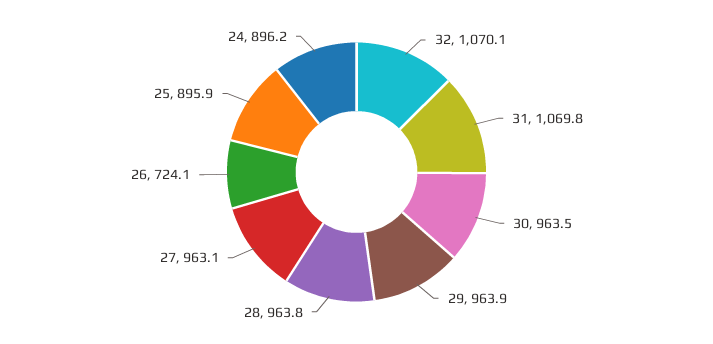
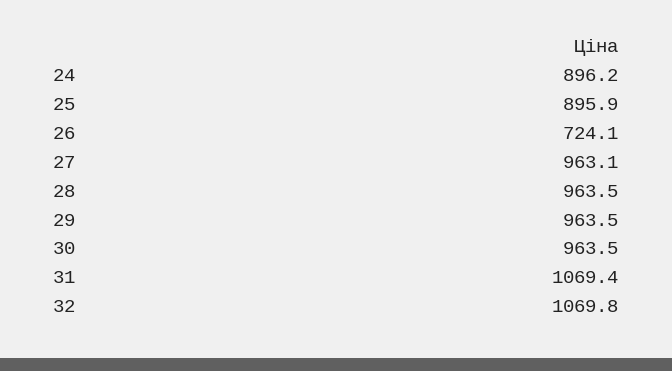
  {
-   "32": 1070.1,
+   "32": 1069.8,
-   "31": 1069.8,
+   "31": 1069.4,
    "30": 963.5,
-   "29": 963.9,
+   "29": 963.5,
-   "28": 963.8,
+   "28": 963.5,
    "27": 963.1,
    "26": 724.1,
    "25": 895.9,
    "24": 896.2
  }

